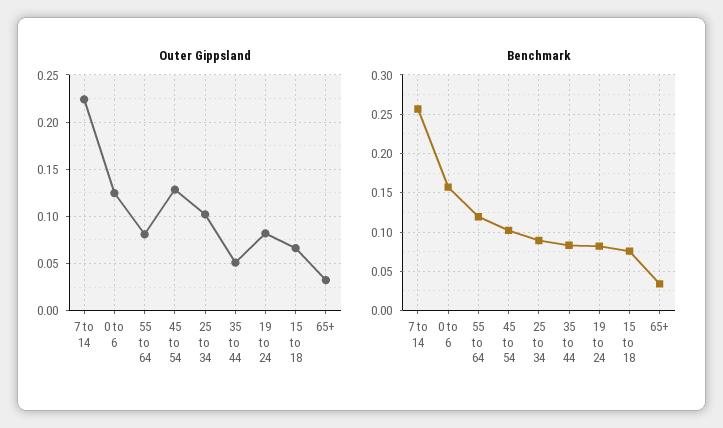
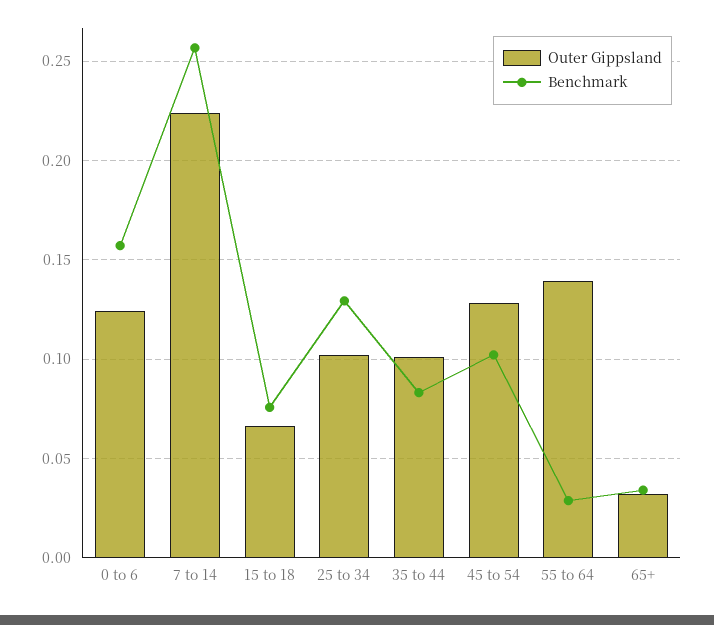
  {
    "Outer Gippsland": {
      "7 to 14": 0.225,
      "0 to 6": 0.125,
-     "55 to 64": 0.08,
+     "55 to 64": 0.14,
      "45 to 54": 0.13,
      "25 to 34": 0.1,
-     "35 to 44": 0.05,
+     "35 to 44": 0.1,
-     "19 to 24": 0.08,
      "15 to 18": 0.065,
      "65+": 0.03
    },
    "Benchmark": {
      "7 to 14": 0.255,
      "0 to 6": 0.155,
-     "55 to 64": 0.12,
+     "55 to 64": 0.03,
      "45 to 54": 0.1,
-     "25 to 34": 0.09,
+     "25 to 34": 0.13,
      "35 to 44": 0.085,
-     "19 to 24": 0.08,
      "15 to 18": 0.075,
      "65+": 0.035
    }
  }

